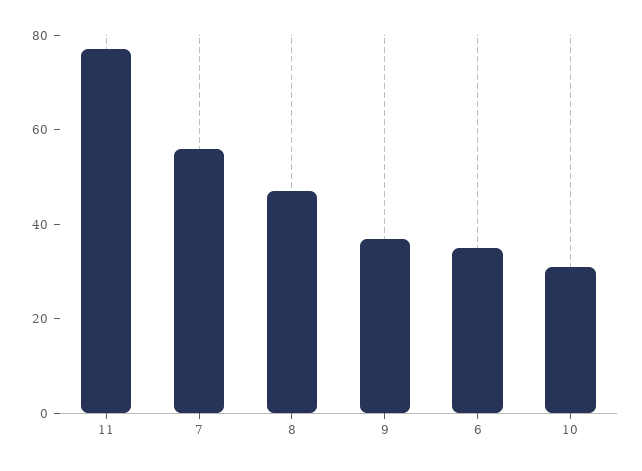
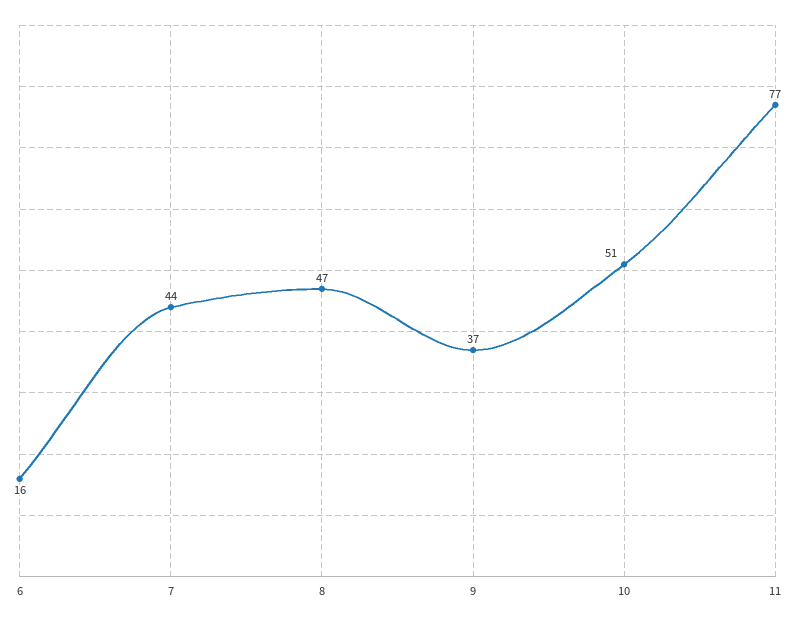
  {
    "11": 77,
-   "7": 55,
+   "7": 44,
    "8": 47,
    "9": 37,
-   "6": 35,
+   "6": 16,
-   "10": 30
+   "10": 51
  }

